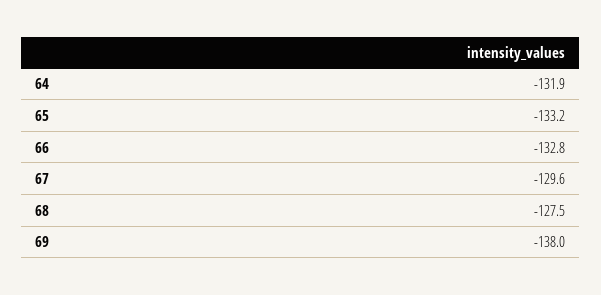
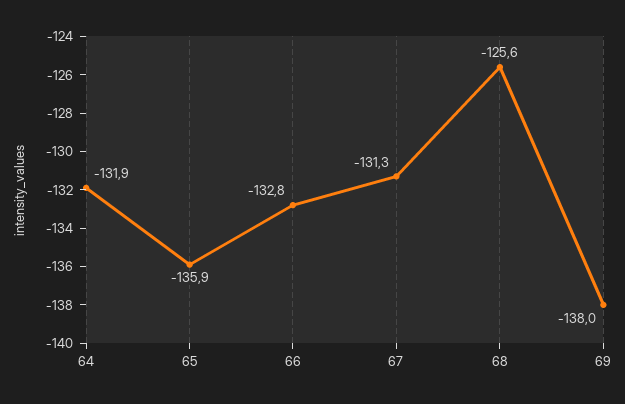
  {
    "64": -131.9,
-   "65": -133.2,
+   "65": -135.9,
    "66": -132.8,
-   "67": -129.6,
+   "67": -131.3,
-   "68": -127.5,
+   "68": -125.6,
    "69": -138
  }

